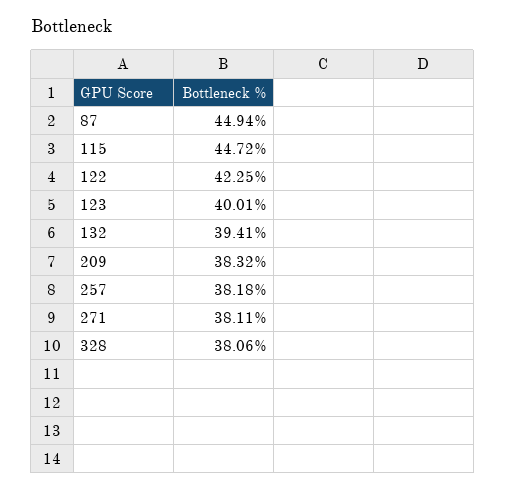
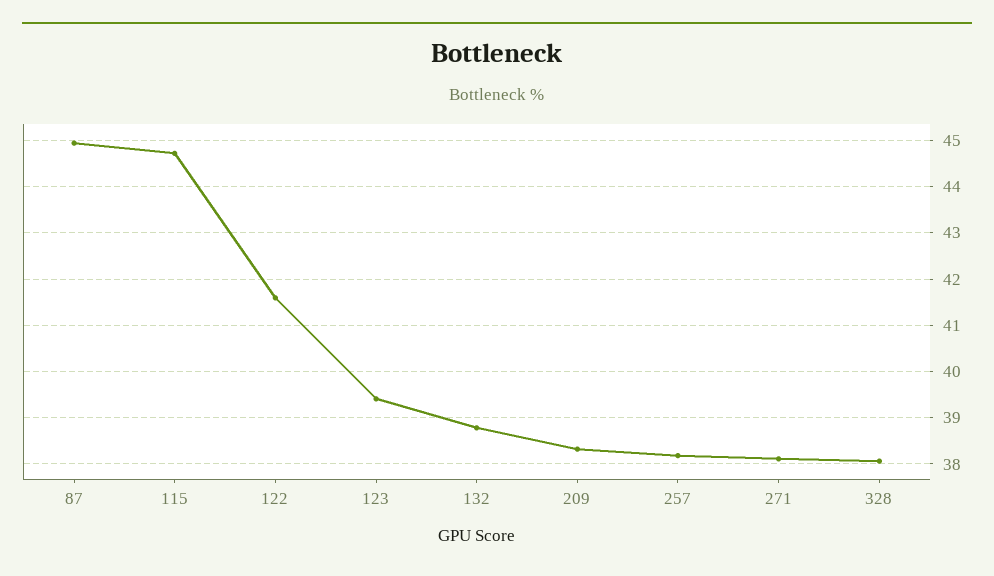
  {
    "87": 44.94,
    "115": 44.72,
-   "122": 42.25,
+   "122": 41.6,
-   "123": 40.01,
+   "123": 39.4,
-   "132": 39.41,
+   "132": 38.8,
    "209": 38.32,
    "257": 38.18,
    "271": 38.11,
    "328": 38.06
  }

